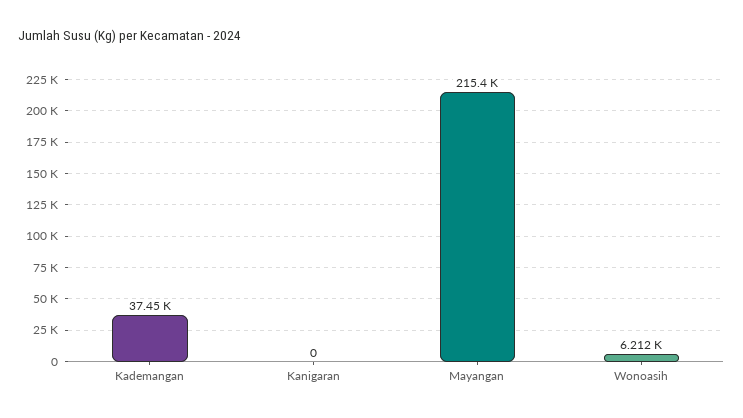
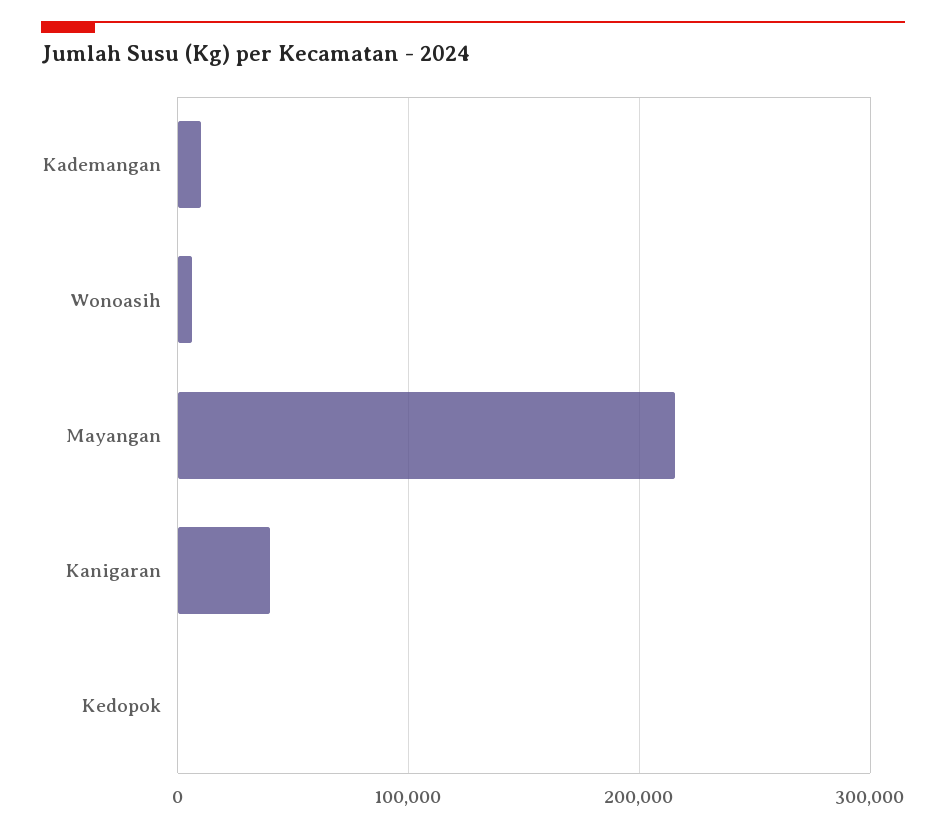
  {
-   "Kademangan": 37450,
+   "Kademangan": 10000,
-   "Kanigaran": 0,
+   "Kanigaran": 40000,
    "Mayangan": 215400,
-   "Wonoasih": 6212
+   "Wonoasih": 6212,
+   "Kedopok": 0
  }

